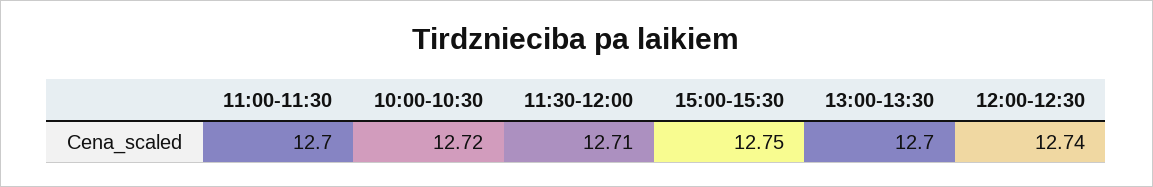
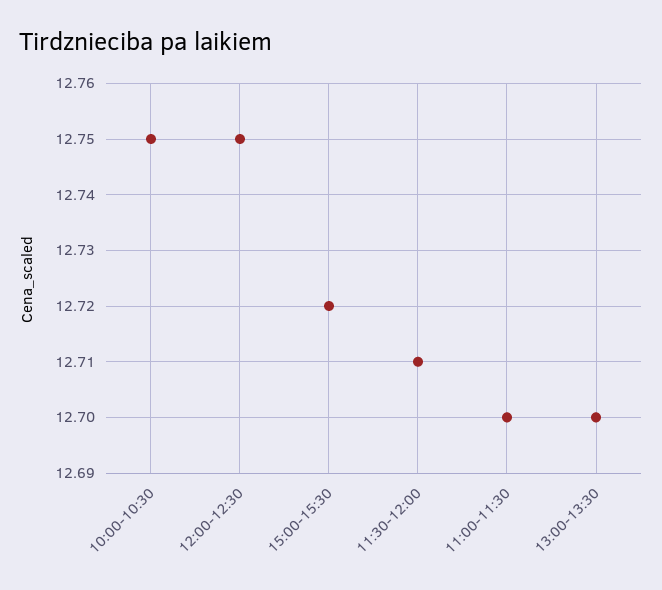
  {
    "11:00-11:30": 12.7,
-   "10:00-10:30": 12.72,
+   "10:00-10:30": 12.75,
    "11:30-12:00": 12.71,
-   "15:00-15:30": 12.75,
+   "15:00-15:30": 12.72,
    "13:00-13:30": 12.7,
-   "12:00-12:30": 12.74
+   "12:00-12:30": 12.75
  }

